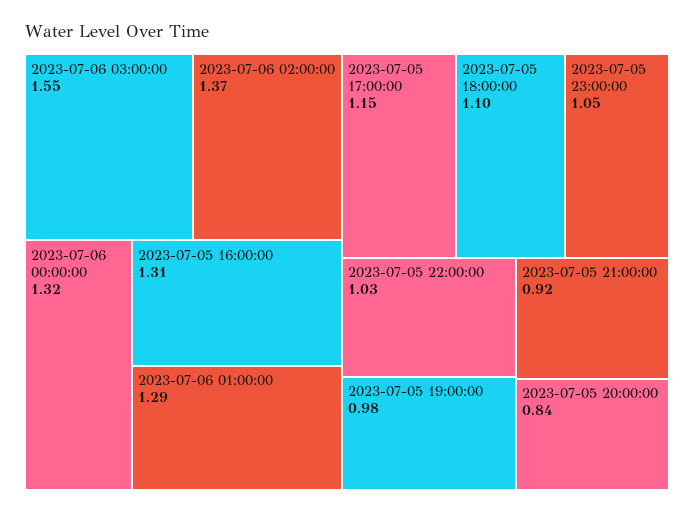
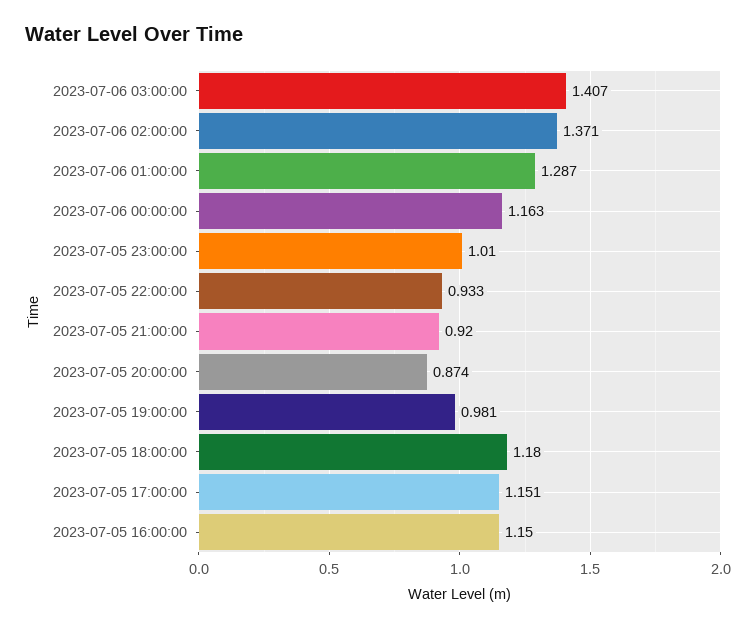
  {
-   "2023-07-06 03:00:00": 1.55,
+   "2023-07-06 03:00:00": 1.407,
    "2023-07-06 02:00:00": 1.371,
-   "2023-07-06 00:00:00": 1.32,
+   "2023-07-06 00:00:00": 1.163,
-   "2023-07-05 16:00:00": 1.31,
+   "2023-07-05 16:00:00": 1.15,
    "2023-07-06 01:00:00": 1.287,
    "2023-07-05 17:00:00": 1.151,
-   "2023-07-05 18:00:00": 1.1,
+   "2023-07-05 18:00:00": 1.18,
-   "2023-07-05 23:00:00": 1.05,
+   "2023-07-05 23:00:00": 1.01,
-   "2023-07-05 22:00:00": 1.03,
+   "2023-07-05 22:00:00": 0.933,
    "2023-07-05 19:00:00": 0.981,
    "2023-07-05 21:00:00": 0.92,
-   "2023-07-05 20:00:00": 0.84
+   "2023-07-05 20:00:00": 0.874
  }

